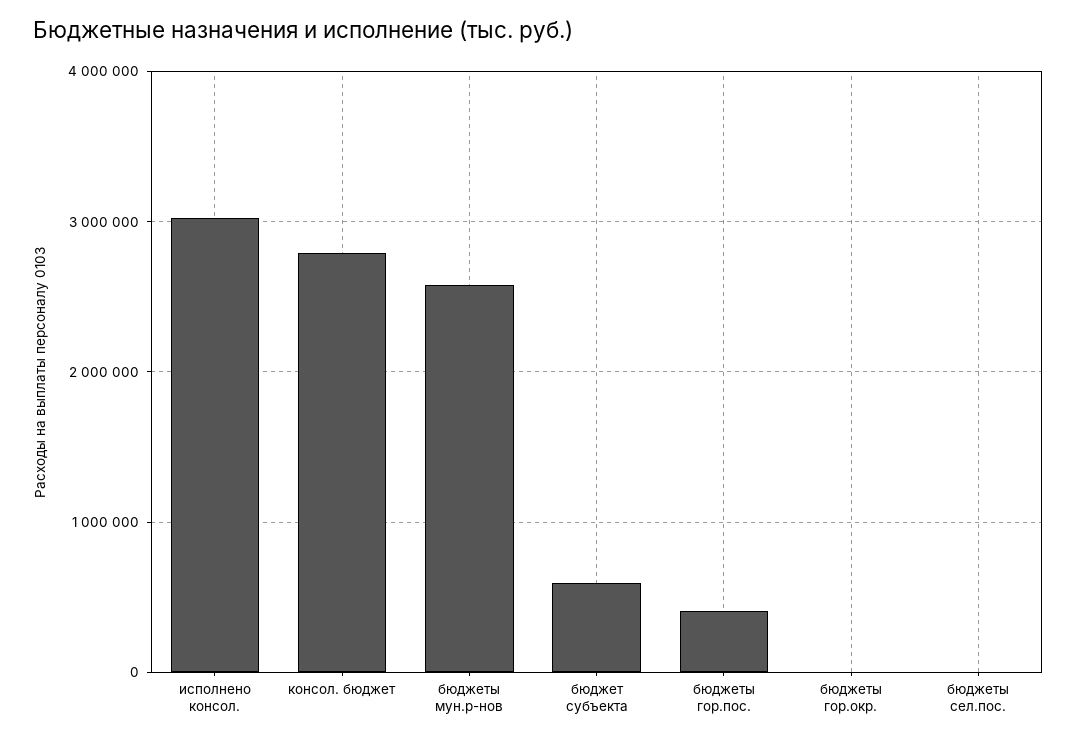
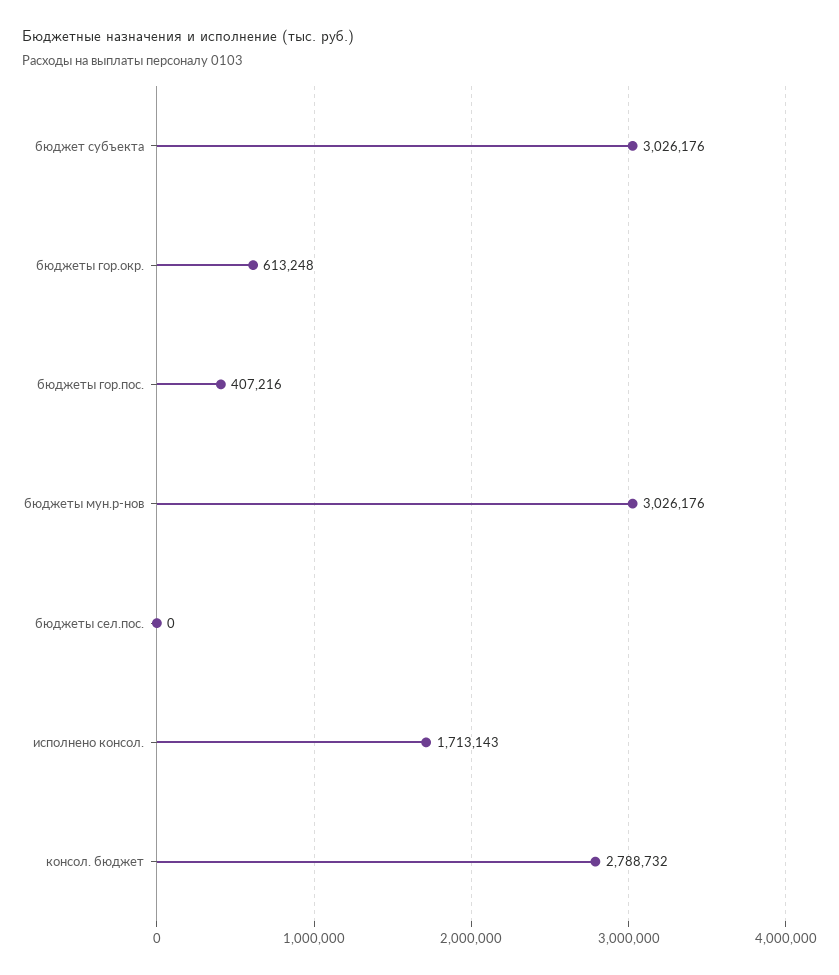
  {
-   "исполнено консол.": 3000000,
+   "исполнено консол.": 1713143,
    "консол. бюджет": 2788732,
-   "бюджеты мун.р-нов": 2600000,
+   "бюджеты мун.р-нов": 3026176,
-   "бюджет субъекта": 600000,
+   "бюджет субъекта": 3026176,
    "бюджеты гор.пос.": 407216,
-   "бюджеты гор.окр.": 0,
+   "бюджеты гор.окр.": 613248,
    "бюджеты сел.пос.": 0
  }

